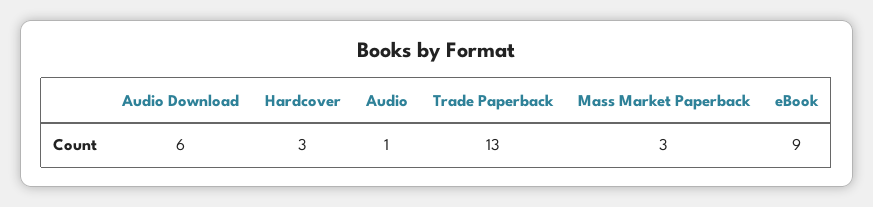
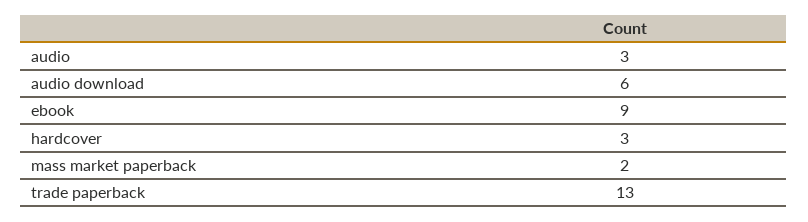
  {
    "Audio Download": 6,
    "Hardcover": 3,
-   "Audio": 1,
+   "Audio": 3,
    "Trade Paperback": 13,
-   "Mass Market Paperback": 3,
+   "Mass Market Paperback": 2,
    "eBook": 9
  }

